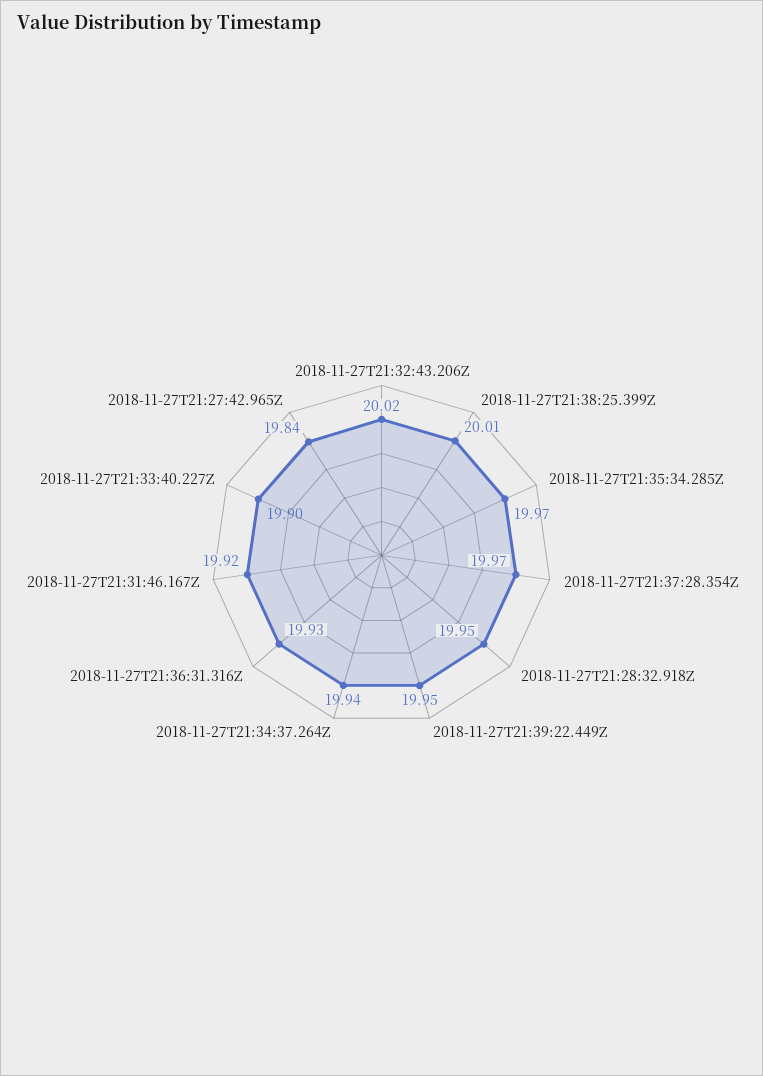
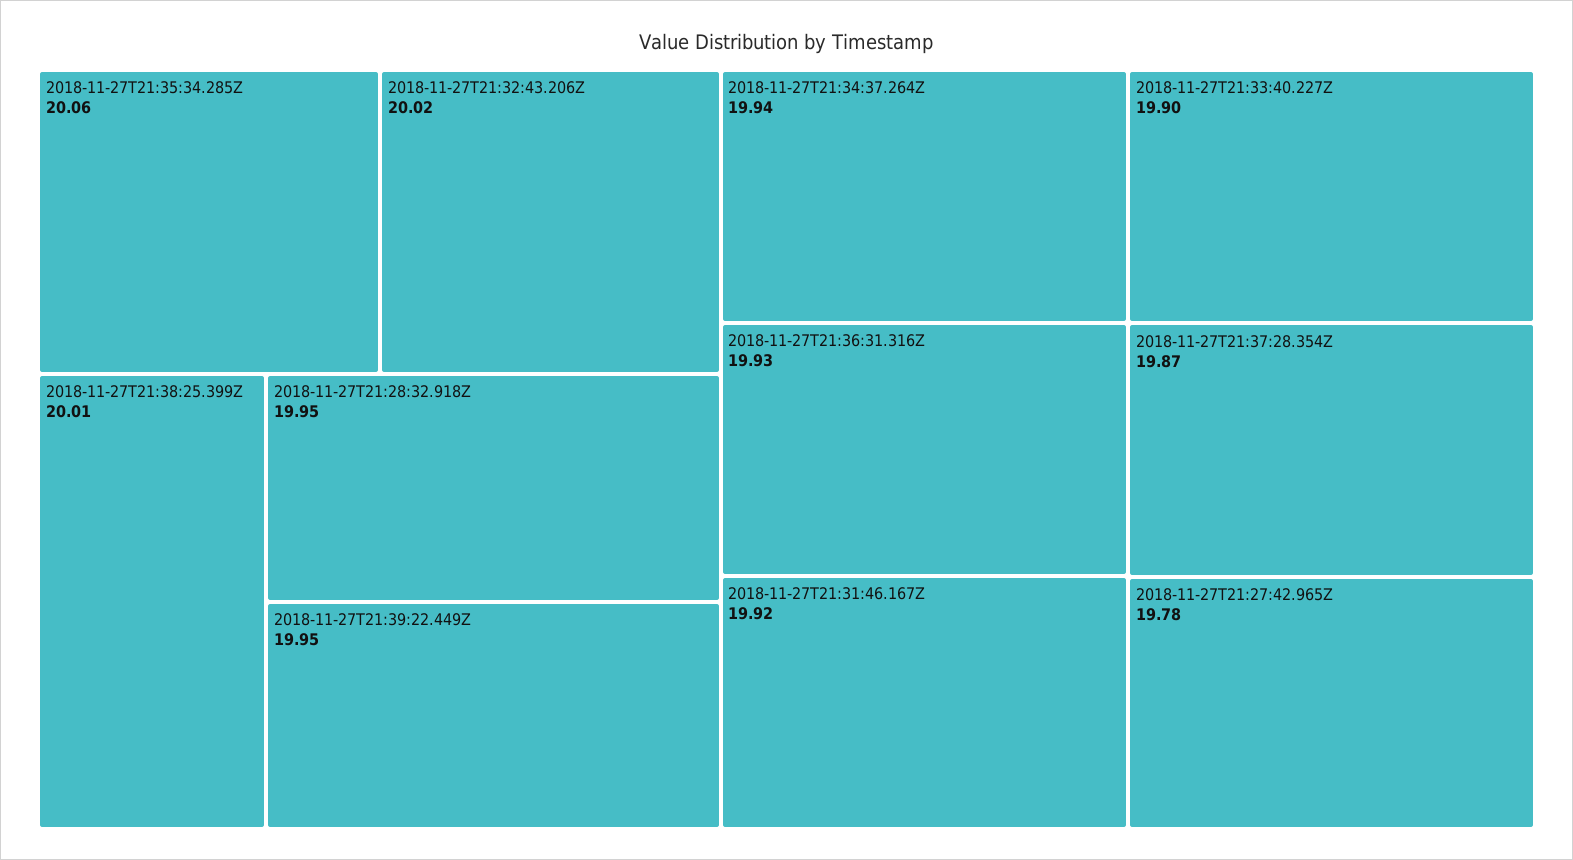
  {
    "2018-11-27T21:32:43.206Z": 20.02,
    "2018-11-27T21:38:25.399Z": 20.01,
-   "2018-11-27T21:35:34.285Z": 19.97,
+   "2018-11-27T21:35:34.285Z": 20.06,
-   "2018-11-27T21:37:28.354Z": 19.97,
+   "2018-11-27T21:37:28.354Z": 19.87,
    "2018-11-27T21:28:32.918Z": 19.95,
    "2018-11-27T21:39:22.449Z": 19.95,
    "2018-11-27T21:34:37.264Z": 19.94,
    "2018-11-27T21:36:31.316Z": 19.93,
    "2018-11-27T21:31:46.167Z": 19.92,
    "2018-11-27T21:33:40.227Z": 19.9,
-   "2018-11-27T21:27:42.965Z": 19.84
+   "2018-11-27T21:27:42.965Z": 19.78
  }

